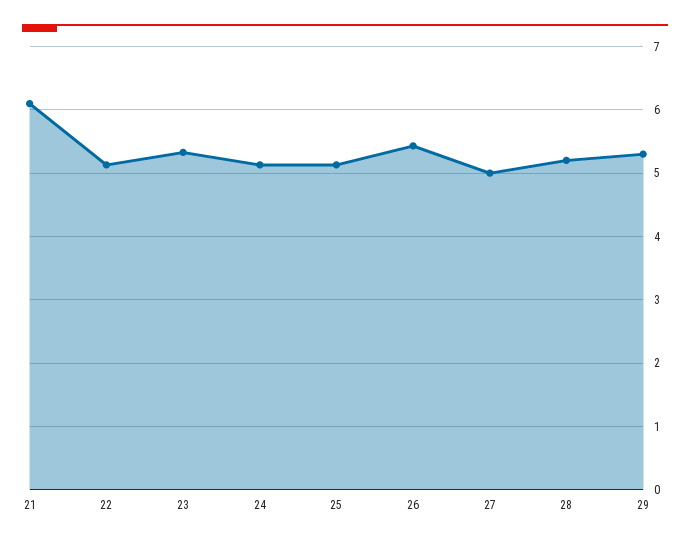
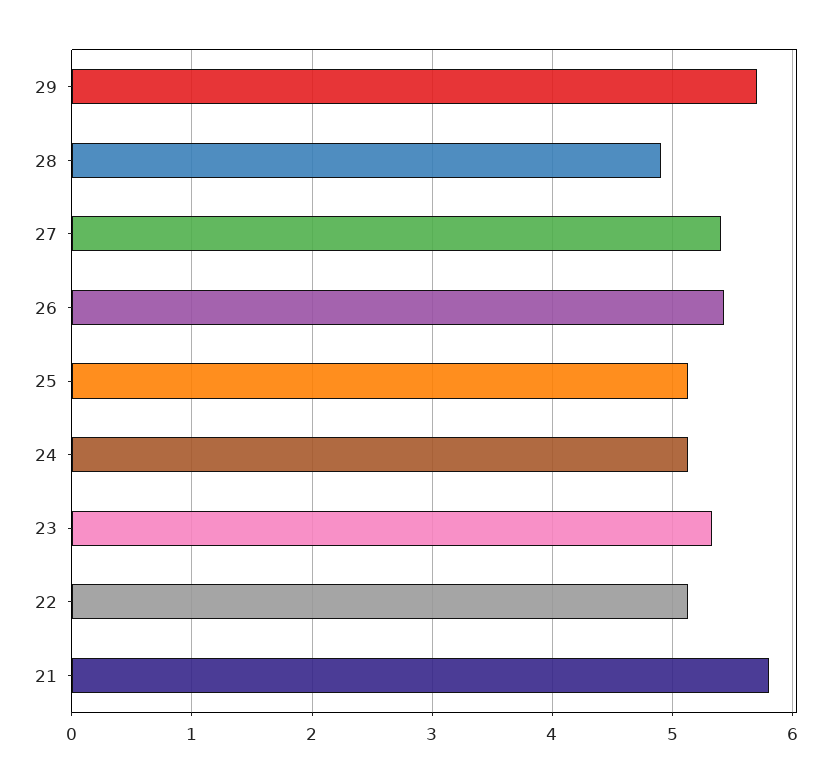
  {
-   "21": 6.1,
+   "21": 5.8,
    "22": 5.1,
    "23": 5.3,
    "24": 5.1,
    "25": 5.1,
    "26": 5.4,
-   "27": 5,
+   "27": 5.4,
-   "28": 5.2,
+   "28": 4.9,
-   "29": 5.3
+   "29": 5.7
  }

